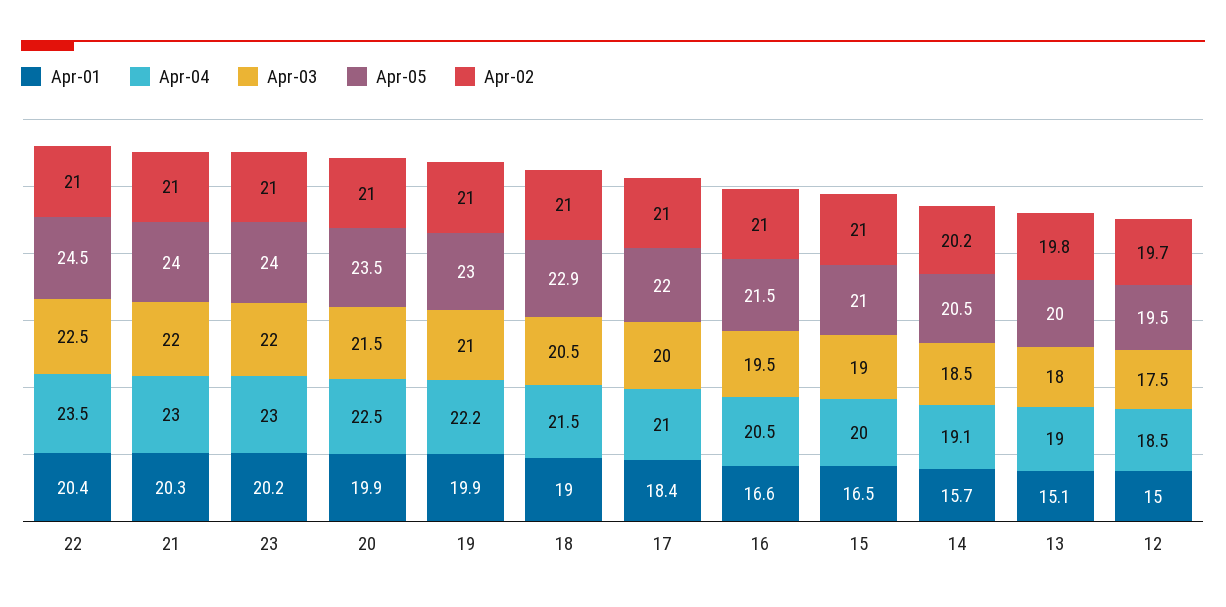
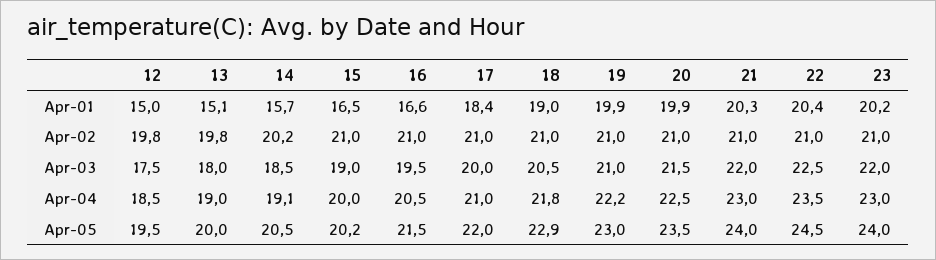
  {
    "Apr-01": {
      "22": 20.4,
      "21": 20.3,
      "23": 20.2,
      "20": 19.9,
      "19": 19.9,
      "18": 19,
      "17": 18.4,
      "16": 16.6,
      "15": 16.5,
      "14": 15.7,
      "13": 15.1,
      "12": 15
    },
    "Apr-04": {
      "22": 23.5,
      "21": 23,
      "23": 23,
      "20": 22.5,
      "19": 22.2,
-     "18": 21.5,
+     "18": 21.8,
      "17": 21,
      "16": 20.5,
      "15": 20,
      "14": 19.1,
      "13": 19,
      "12": 18.5
    },
    "Apr-03": {
      "22": 22.5,
      "21": 22,
      "23": 22,
      "20": 21.5,
      "19": 21,
      "18": 20.5,
      "17": 20,
      "16": 19.5,
      "15": 19,
      "14": 18.5,
      "13": 18,
      "12": 17.5
    },
    "Apr-05": {
      "22": 24.5,
      "21": 24,
      "23": 24,
      "20": 23.5,
      "19": 23,
      "18": 22.9,
      "17": 22,
      "16": 21.5,
-     "15": 21,
+     "15": 20.2,
      "14": 20.5,
      "13": 20,
      "12": 19.5
    },
    "Apr-02": {
      "22": 21,
      "21": 21,
      "23": 21,
      "20": 21,
      "19": 21,
      "18": 21,
      "17": 21,
      "16": 21,
      "15": 21,
      "14": 20.2,
      "13": 19.8,
-     "12": 19.7
+     "12": 19.8
    }
  }

